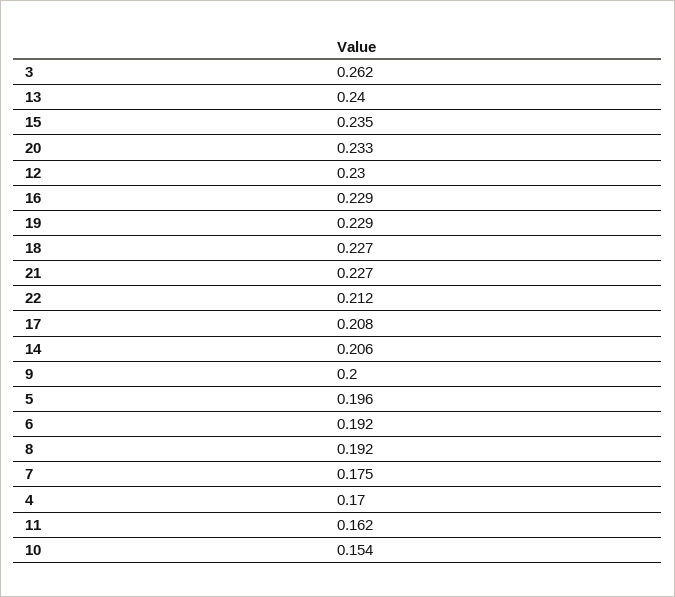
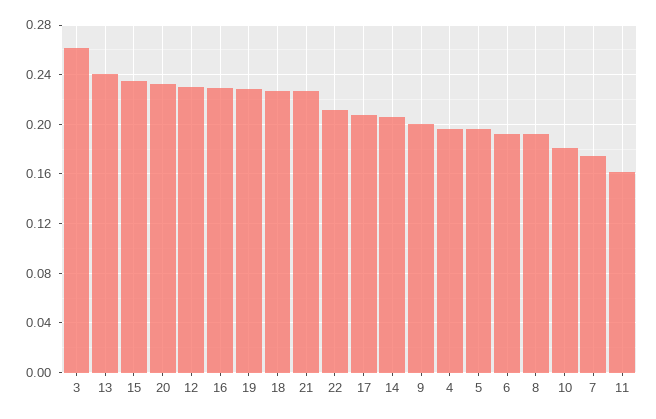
  {
    "3": 0.262,
    "13": 0.24,
    "15": 0.235,
    "20": 0.233,
    "12": 0.23,
    "16": 0.229,
    "19": 0.229,
    "18": 0.227,
    "21": 0.227,
    "22": 0.212,
    "17": 0.208,
    "14": 0.206,
    "9": 0.2,
    "5": 0.196,
    "6": 0.192,
    "8": 0.192,
    "7": 0.175,
-   "4": 0.17,
+   "4": 0.195,
    "11": 0.162,
-   "10": 0.154
+   "10": 0.18
  }

